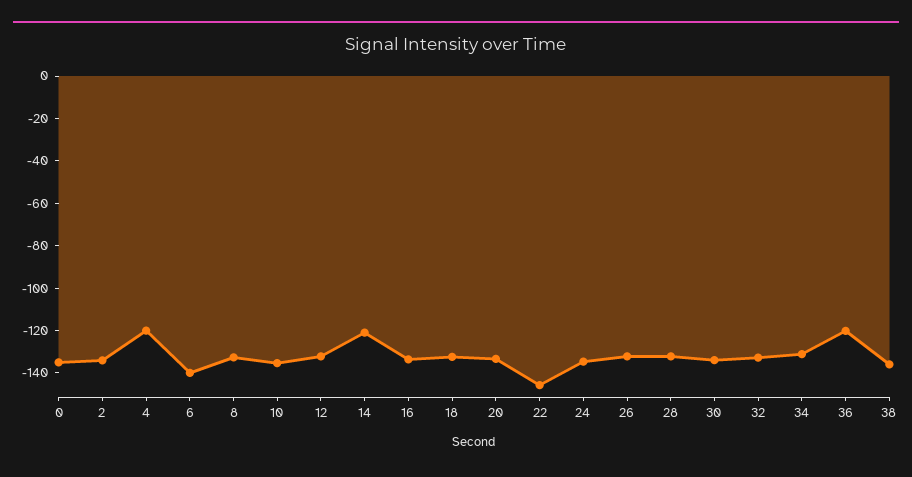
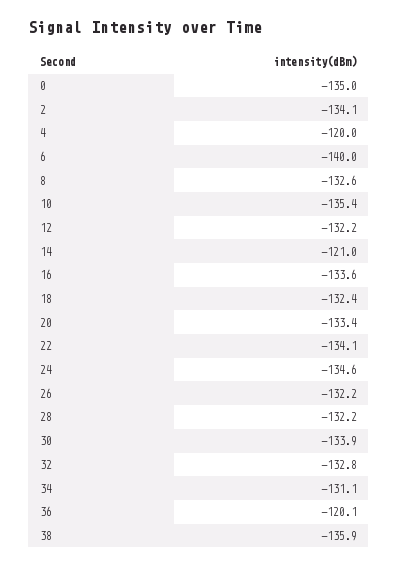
  {
    "0": -135,
    "2": -134.1,
    "4": -120,
    "6": -140,
    "8": -132.6,
    "10": -135.4,
    "12": -132.2,
    "14": -121,
    "16": -133.6,
    "18": -132.4,
    "20": -133.4,
-   "22": -145,
+   "22": -134.1,
    "24": -134.6,
    "26": -132.2,
    "28": -132.2,
    "30": -133.9,
    "32": -132.8,
    "34": -131.1,
    "36": -120.1,
    "38": -135.9
  }

